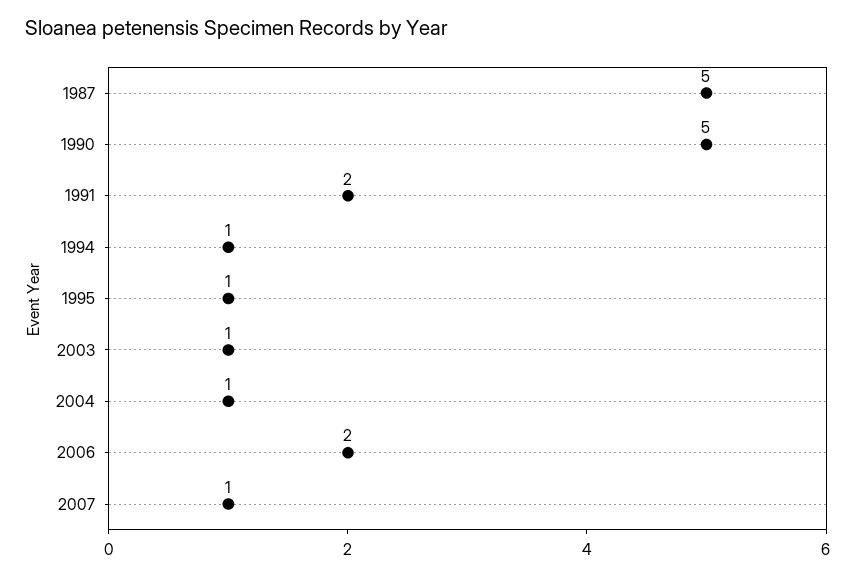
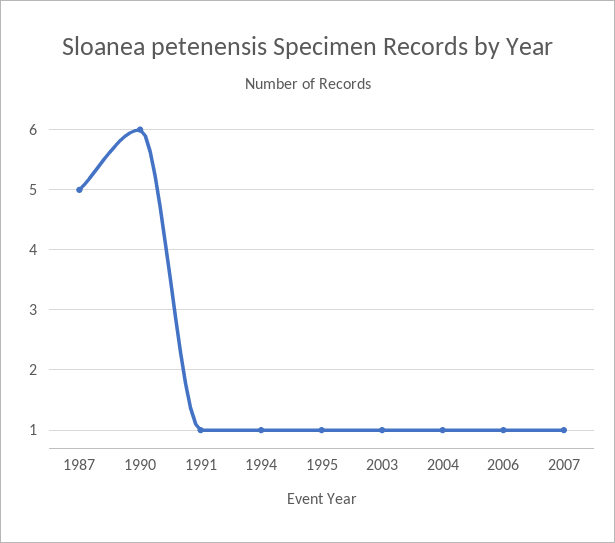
  {
    "1987": 5,
-   "1990": 5,
+   "1990": 6,
-   "1991": 2,
+   "1991": 1,
    "1994": 1,
    "1995": 1,
    "2003": 1,
    "2004": 1,
-   "2006": 2,
+   "2006": 1,
    "2007": 1
  }

